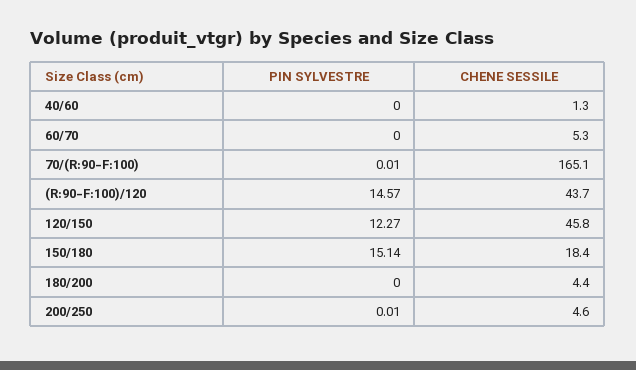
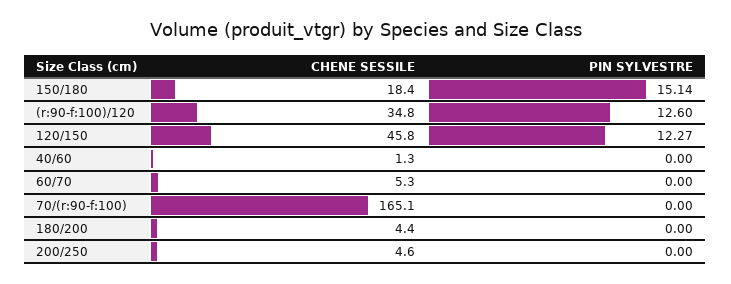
  {
    "PIN SYLVESTRE": {
      "40/60": 0,
      "60/70": 0,
-     "70/(R:90-F:100)": 0.01,
+     "70/(R:90-F:100)": 0,
-     "(R:90-F:100)/120": 14.57,
+     "(R:90-F:100)/120": 12.6,
      "120/150": 12.27,
      "150/180": 15.14,
      "180/200": 0,
-     "200/250": 0.01
+     "200/250": 0
    },
    "CHENE SESSILE": {
      "40/60": 1.3,
      "60/70": 5.3,
      "70/(R:90-F:100)": 165.1,
-     "(R:90-F:100)/120": 43.7,
+     "(R:90-F:100)/120": 34.8,
      "120/150": 45.8,
      "150/180": 18.4,
      "180/200": 4.4,
      "200/250": 4.6
    }
  }

